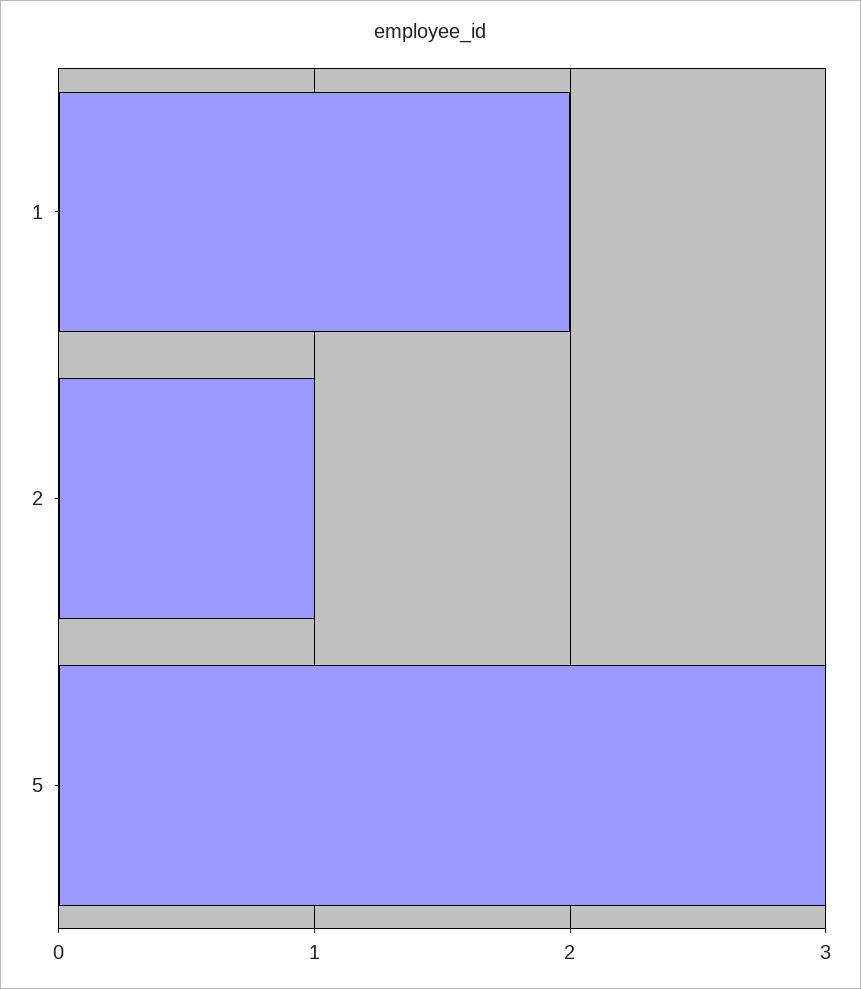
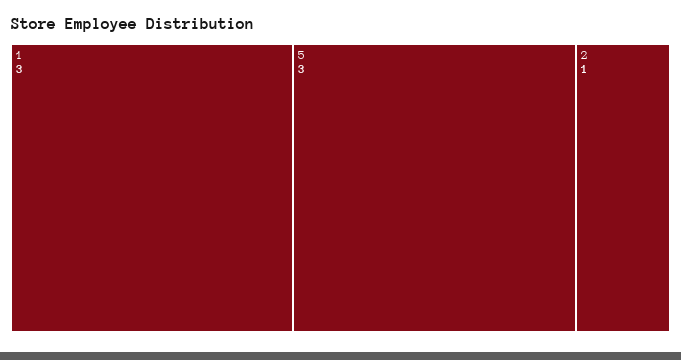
  {
-   "1": 2,
+   "1": 3,
    "2": 1,
    "5": 3
  }

